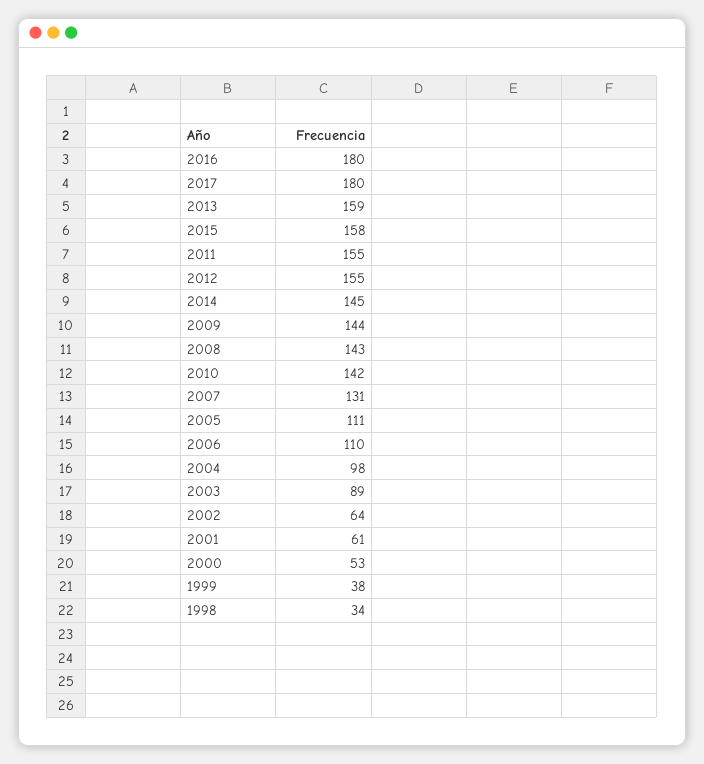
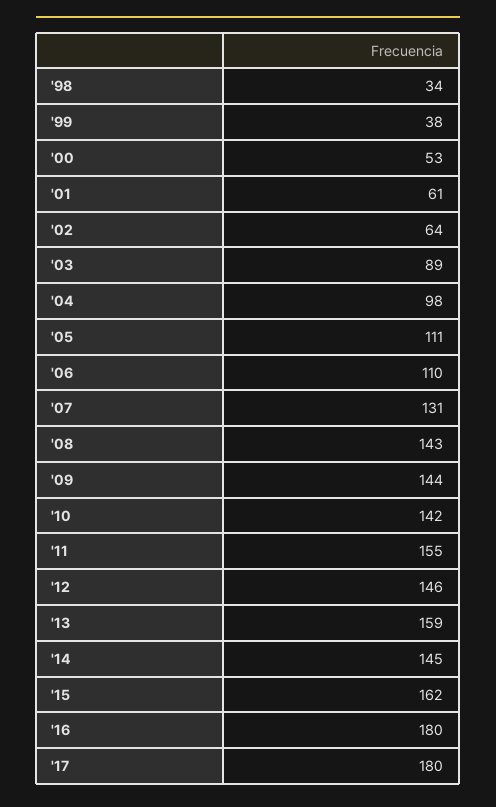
  {
    "2016": 180,
    "2017": 180,
    "2013": 159,
-   "2015": 158,
+   "2015": 162,
    "2011": 155,
-   "2012": 155,
+   "2012": 146,
    "2014": 145,
    "2009": 144,
    "2008": 143,
    "2010": 142,
    "2007": 131,
    "2005": 111,
    "2006": 110,
    "2004": 98,
    "2003": 89,
    "2002": 64,
    "2001": 61,
    "2000": 53,
    "1999": 38,
    "1998": 34
  }

